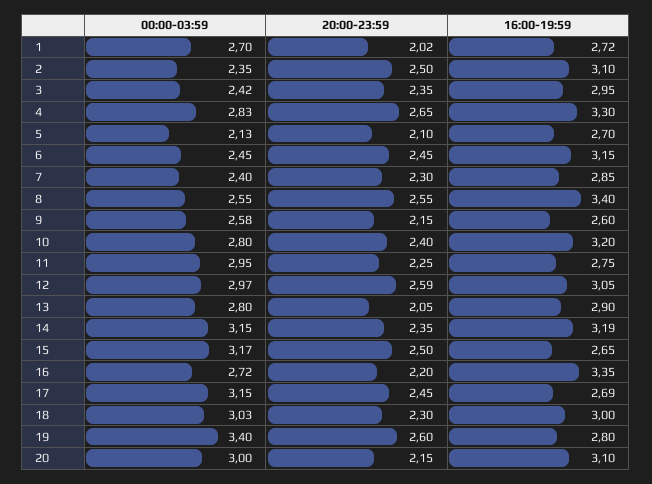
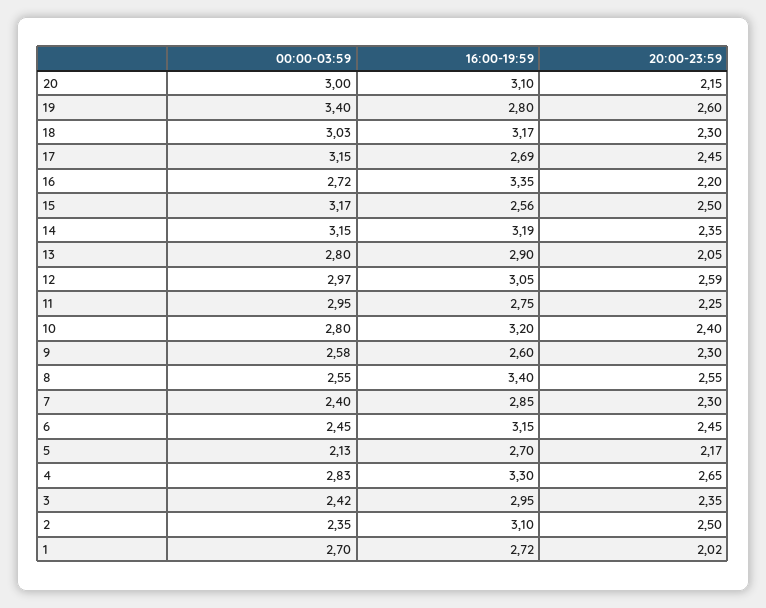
  {
    "00:00-03:59": {
      "1": 2.7,
      "2": 2.35,
      "3": 2.42,
      "4": 2.83,
      "5": 2.13,
      "6": 2.45,
      "7": 2.4,
      "8": 2.55,
      "9": 2.58,
      "10": 2.8,
      "11": 2.95,
      "12": 2.97,
      "13": 2.8,
      "14": 3.15,
      "15": 3.17,
      "16": 2.72,
      "17": 3.15,
      "18": 3.03,
      "19": 3.4,
      "20": 3
    },
    "20:00-23:59": {
      "1": 2.02,
      "2": 2.5,
      "3": 2.35,
      "4": 2.65,
-     "5": 2.1,
+     "5": 2.17,
      "6": 2.45,
      "7": 2.3,
      "8": 2.55,
-     "9": 2.15,
+     "9": 2.3,
      "10": 2.4,
      "11": 2.25,
      "12": 2.59,
      "13": 2.05,
      "14": 2.35,
      "15": 2.5,
      "16": 2.2,
      "17": 2.45,
      "18": 2.3,
      "19": 2.6,
      "20": 2.15
    },
    "16:00-19:59": {
      "1": 2.72,
      "2": 3.1,
      "3": 2.95,
      "4": 3.3,
      "5": 2.7,
      "6": 3.15,
      "7": 2.85,
      "8": 3.4,
      "9": 2.6,
      "10": 3.2,
      "11": 2.75,
      "12": 3.05,
      "13": 2.9,
      "14": 3.19,
-     "15": 2.65,
+     "15": 2.56,
      "16": 3.35,
      "17": 2.69,
-     "18": 3,
+     "18": 3.17,
      "19": 2.8,
      "20": 3.1
    }
  }

